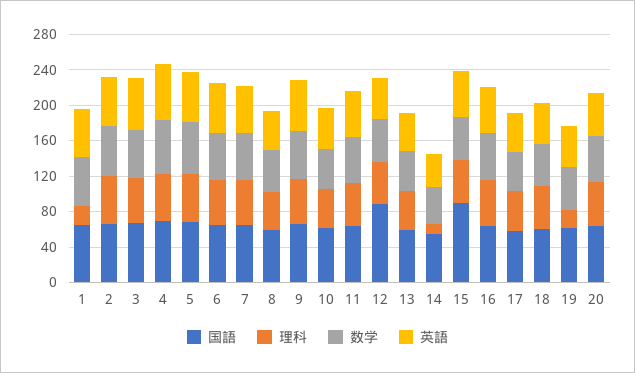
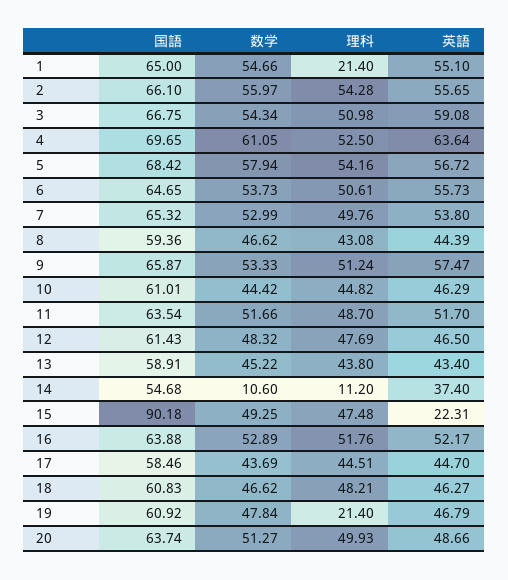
  {
    "国語": {
      "1": 65,
      "2": 66.1,
      "3": 66.75,
      "4": 69.65,
      "5": 68.42,
      "6": 64.65,
      "7": 65.32,
      "8": 59.36,
      "9": 65.87,
      "10": 61.01,
      "11": 63.54,
-     "12": 90,
+     "12": 61.43,
      "13": 58.91,
      "14": 54.68,
      "15": 90.18,
      "16": 63.88,
      "17": 58.46,
      "18": 60.83,
      "19": 60.92,
      "20": 63.74
    },
    "理科": {
      "1": 21.4,
      "2": 54.28,
      "3": 50.98,
      "4": 52.5,
      "5": 54.16,
      "6": 50.61,
      "7": 49.76,
      "8": 43.08,
      "9": 51.24,
      "10": 44.82,
      "11": 48.7,
      "12": 47.69,
      "13": 43.8,
      "14": 11.2,
      "15": 47.48,
      "16": 51.76,
      "17": 44.51,
      "18": 48.21,
      "19": 21.4,
      "20": 49.93
    },
    "数学": {
      "1": 54.66,
      "2": 55.97,
      "3": 54.34,
      "4": 61.05,
      "5": 57.94,
      "6": 53.73,
      "7": 52.99,
      "8": 46.62,
      "9": 53.33,
      "10": 44.42,
      "11": 51.66,
      "12": 48.32,
      "13": 45.22,
-     "14": 40,
+     "14": 10.6,
      "15": 49.25,
      "16": 52.89,
      "17": 43.69,
      "18": 46.62,
      "19": 47.84,
      "20": 51.27
    },
    "英語": {
      "1": 55.1,
      "2": 55.65,
      "3": 59.08,
      "4": 63.64,
      "5": 56.72,
      "6": 55.73,
      "7": 53.8,
      "8": 44.39,
      "9": 57.47,
      "10": 46.29,
      "11": 51.7,
      "12": 46.5,
      "13": 43.4,
      "14": 37.4,
-     "15": 50,
+     "15": 22.31,
      "16": 52.17,
      "17": 44.7,
      "18": 46.27,
      "19": 46.79,
      "20": 48.66
    }
  }

